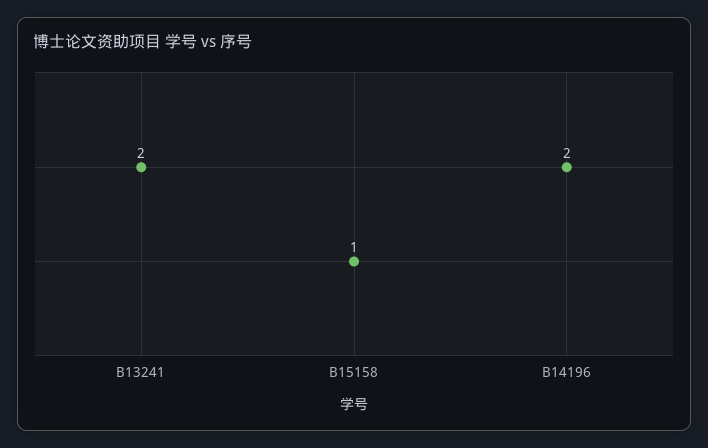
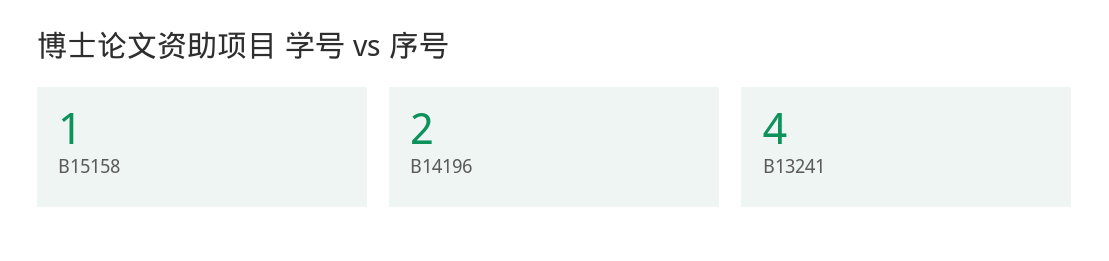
  {
-   "B13241": 2,
+   "B13241": 4,
    "B15158": 1,
    "B14196": 2
  }

